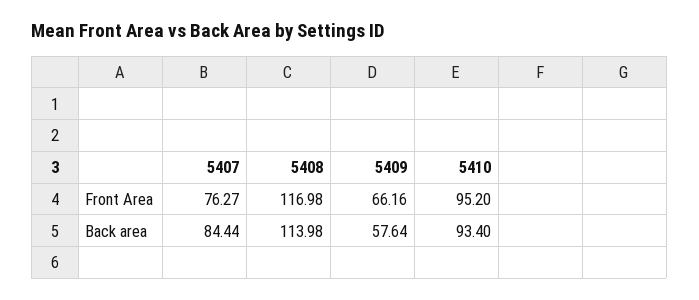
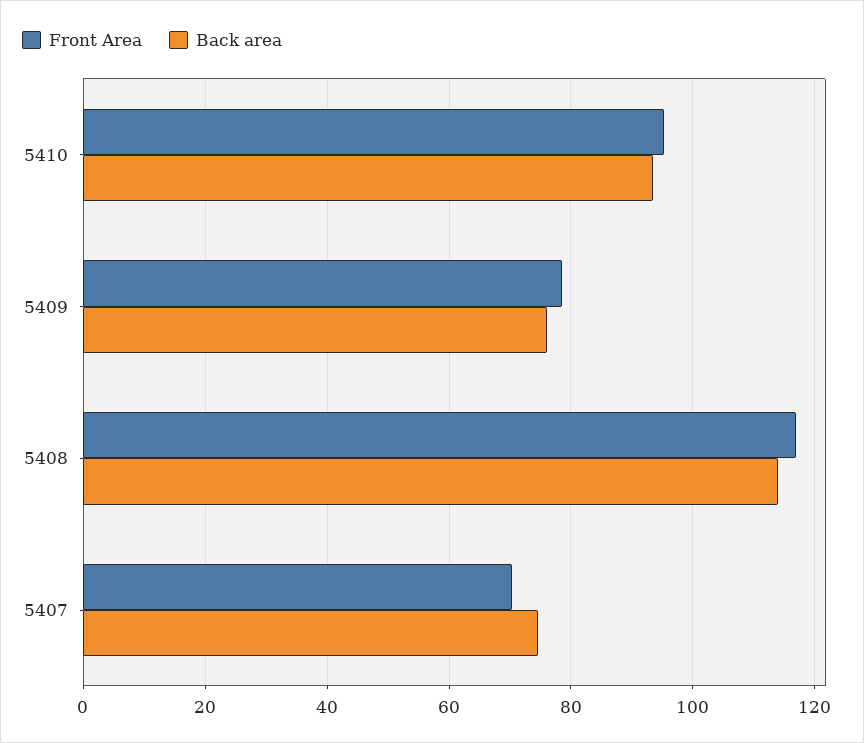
  {
    "Front Area": {
-     "5407": 76.27,
+     "5407": 70,
      "5408": 116.98,
-     "5409": 66.16,
+     "5409": 78,
      "5410": 95.2
    },
    "Back area": {
-     "5407": 84.44,
+     "5407": 74,
      "5408": 113.98,
-     "5409": 57.64,
+     "5409": 76,
      "5410": 93.4
    }
  }

